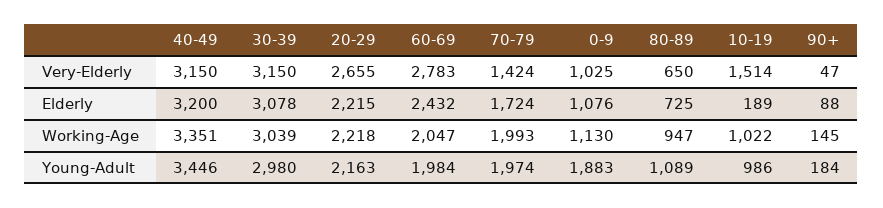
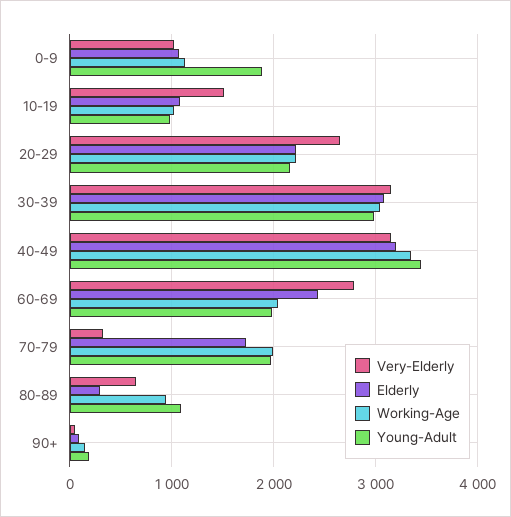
  {
    "Very-Elderly": {
      "40-49": 3150,
      "30-39": 3150,
      "20-29": 2655,
      "60-69": 2783,
-     "70-79": 1424,
+     "70-79": 300,
      "0-9": 1025,
      "80-89": 650,
      "10-19": 1514,
      "90+": 47
    },
    "Elderly": {
      "40-49": 3200,
      "30-39": 3078,
      "20-29": 2215,
      "60-69": 2432,
      "70-79": 1724,
      "0-9": 1076,
-     "80-89": 725,
+     "80-89": 300,
-     "10-19": 189,
+     "10-19": 1100,
      "90+": 88
    },
    "Working-Age": {
      "40-49": 3351,
      "30-39": 3039,
      "20-29": 2218,
      "60-69": 2047,
      "70-79": 1993,
      "0-9": 1130,
      "80-89": 947,
      "10-19": 1022,
      "90+": 145
    },
    "Young-Adult": {
      "40-49": 3446,
      "30-39": 2980,
      "20-29": 2163,
      "60-69": 1984,
      "70-79": 1974,
      "0-9": 1883,
      "80-89": 1089,
      "10-19": 986,
      "90+": 184
    }
  }

